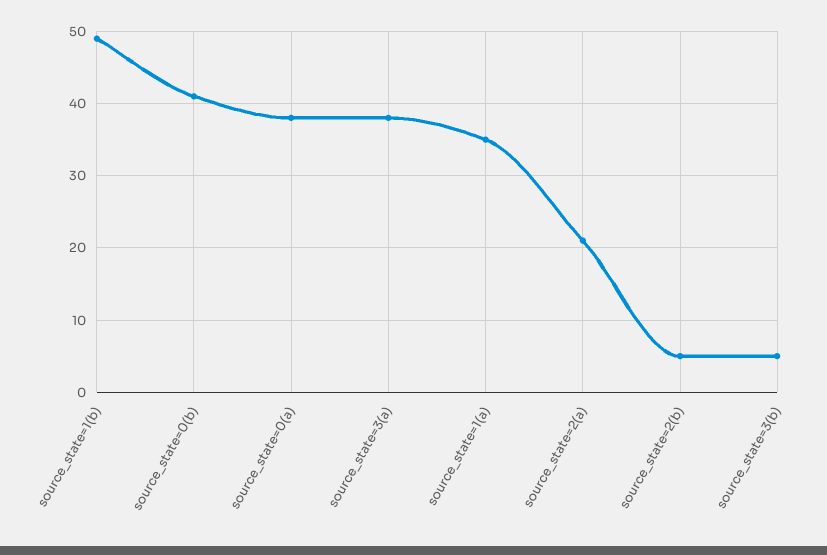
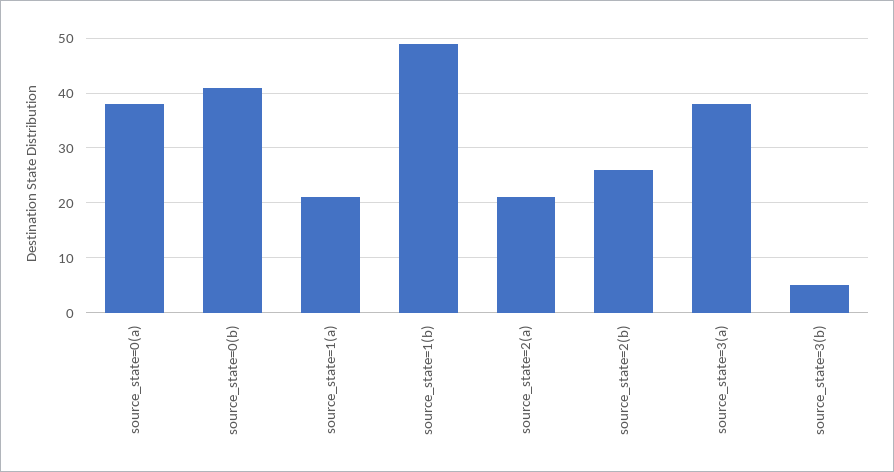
  {
    "source_state=1(b)": 49,
    "source_state=0(b)": 41,
    "source_state=0(a)": 38,
    "source_state=3(a)": 38,
-   "source_state=1(a)": 35,
+   "source_state=1(a)": 20,
    "source_state=2(a)": 21,
-   "source_state=2(b)": 5,
+   "source_state=2(b)": 25,
    "source_state=3(b)": 5
  }

